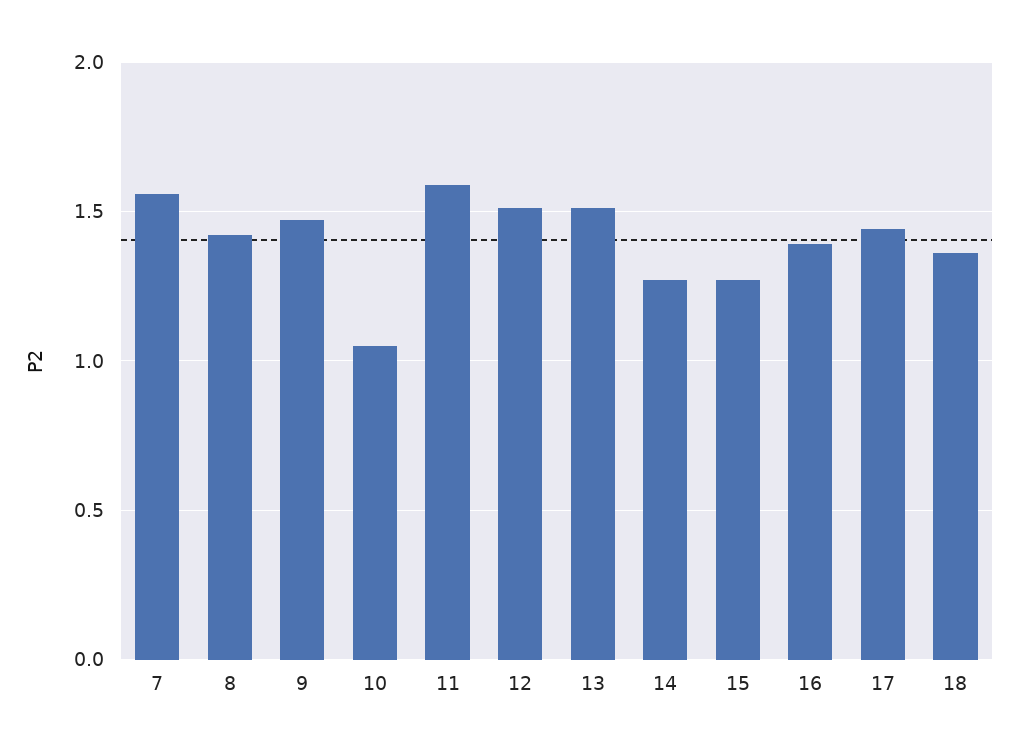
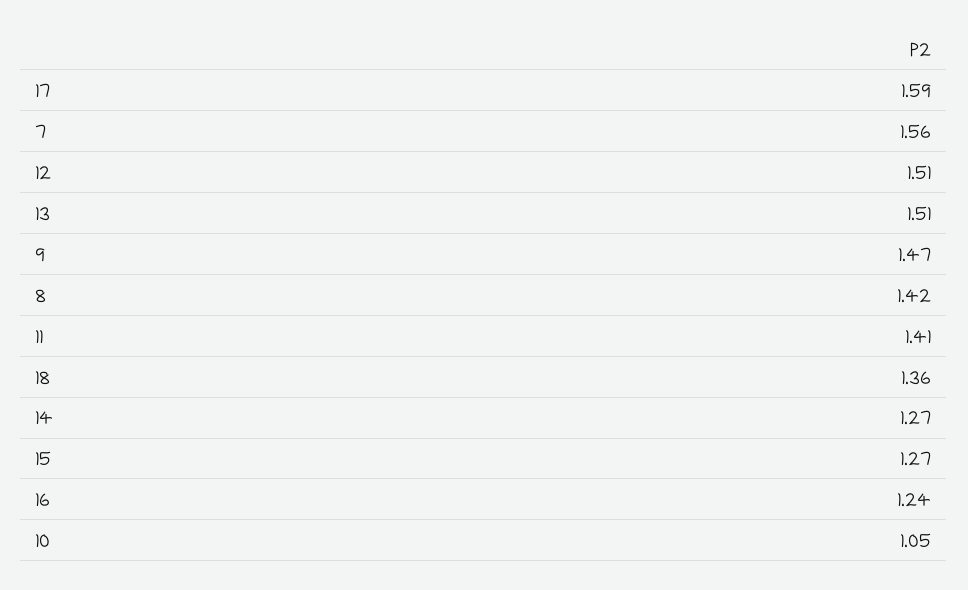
  {
    "7": 1.56,
    "8": 1.42,
    "9": 1.47,
    "10": 1.05,
-   "11": 1.6,
+   "11": 1.41,
    "12": 1.51,
    "13": 1.51,
    "14": 1.27,
    "15": 1.27,
-   "16": 1.4,
+   "16": 1.24,
-   "17": 1.45,
+   "17": 1.59,
    "18": 1.36
  }

